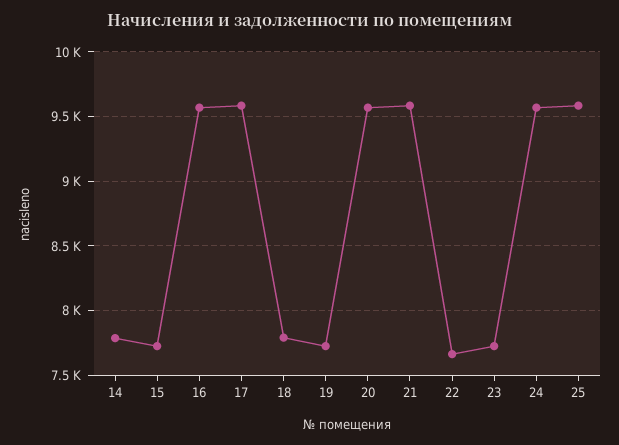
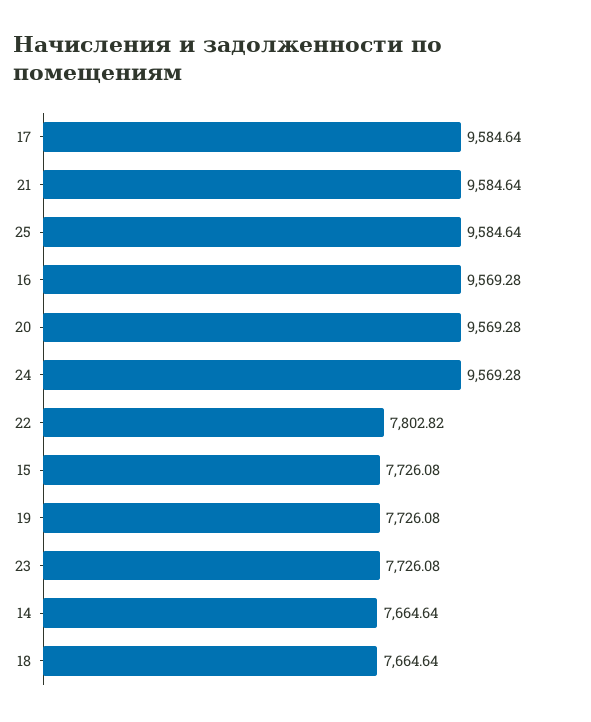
  {
-   "14": 7800,
+   "14": 7664.64,
    "15": 7726.08,
    "16": 9569.28,
    "17": 9584.64,
-   "18": 7800,
+   "18": 7664.64,
    "19": 7726.08,
    "20": 9569.28,
    "21": 9584.64,
-   "22": 7650,
+   "22": 7802.82,
    "23": 7726.08,
    "24": 9569.28,
    "25": 9584.64
  }

